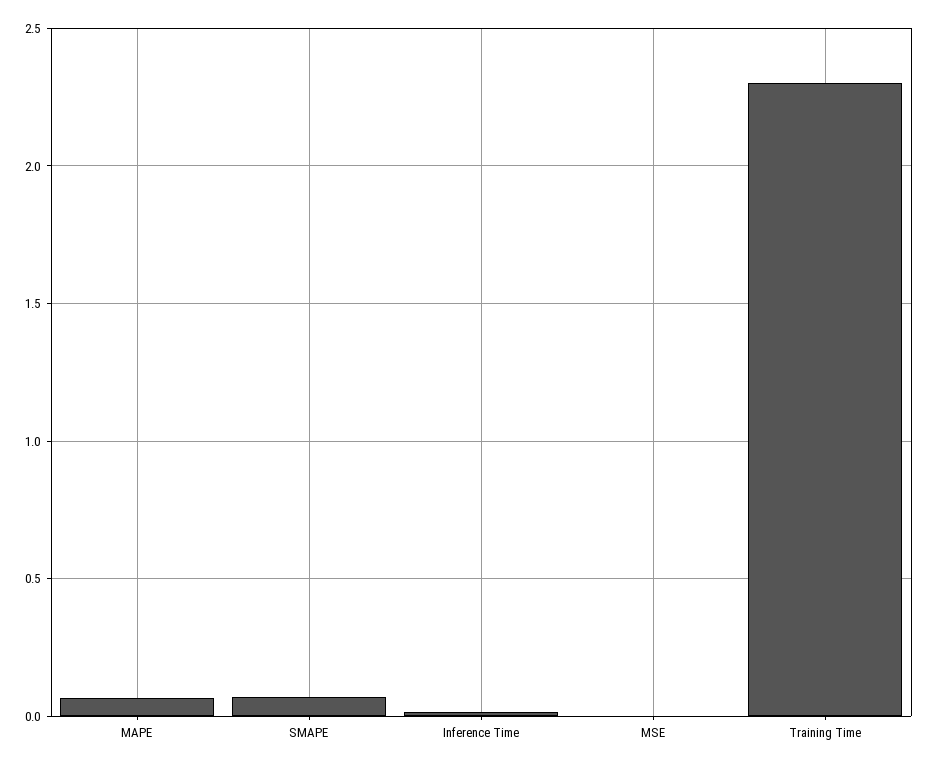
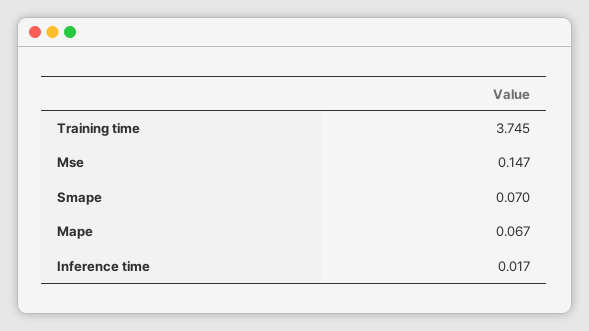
  {
    "MAPE": 0.067,
    "SMAPE": 0.07,
    "Inference Time": 0.017,
-   "MSE": 0,
+   "MSE": 0.147,
-   "Training Time": 2.3
+   "Training Time": 3.745
  }

